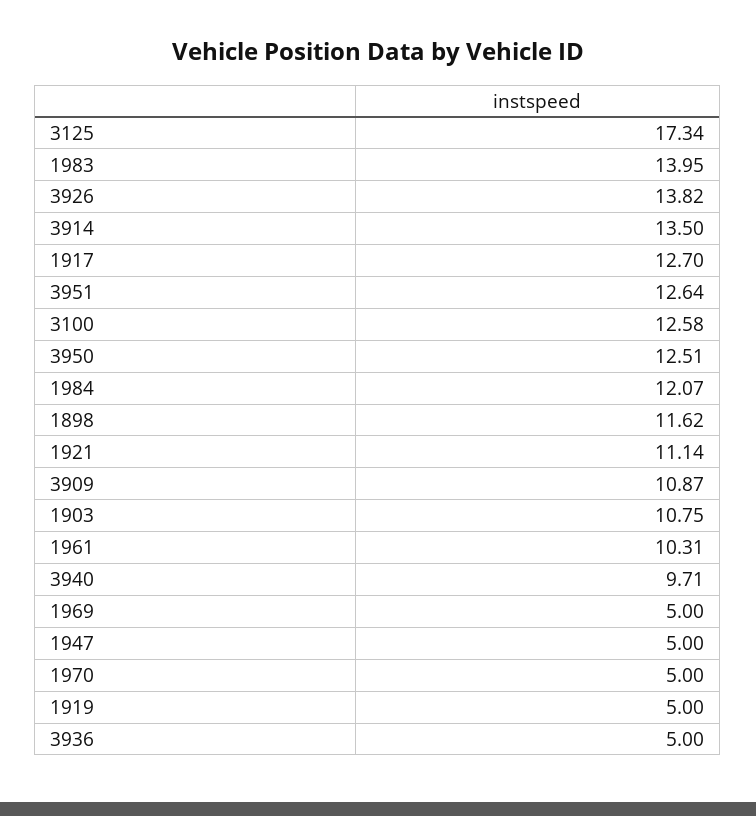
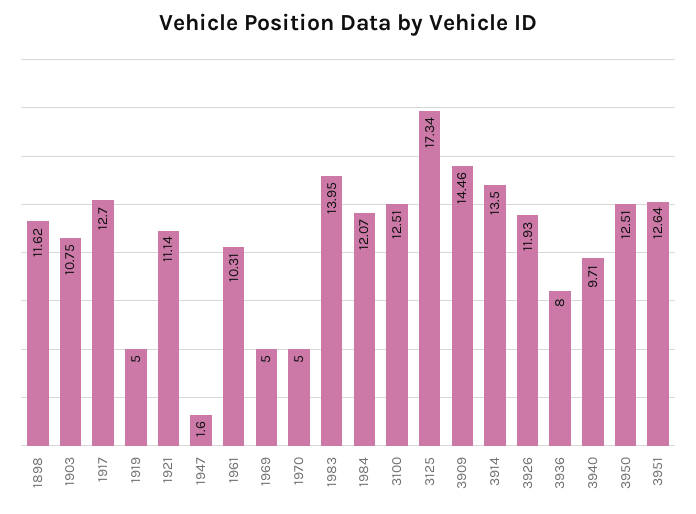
  {
    "3125": 17.34,
    "1983": 13.95,
-   "3926": 13.82,
+   "3926": 11.93,
    "3914": 13.5,
    "1917": 12.7,
    "3951": 12.64,
-   "3100": 12.58,
+   "3100": 12.51,
    "3950": 12.51,
    "1984": 12.07,
    "1898": 11.62,
    "1921": 11.14,
-   "3909": 10.87,
+   "3909": 14.46,
    "1903": 10.75,
    "1961": 10.31,
    "3940": 9.71,
    "1969": 5,
-   "1947": 5,
+   "1947": 1.6,
    "1970": 5,
    "1919": 5,
-   "3936": 5
+   "3936": 8
  }

